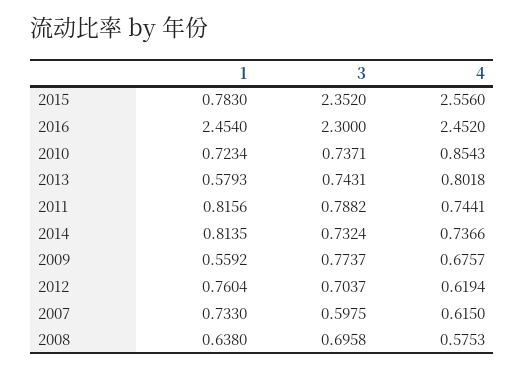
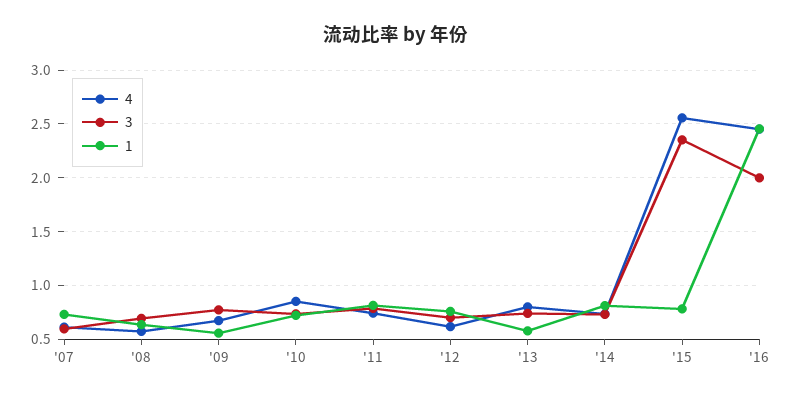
  {
    "1": {
      "2015": 0.783,
      "2016": 2.454,
      "2010": 0.7234,
      "2013": 0.5793,
      "2011": 0.8156,
      "2014": 0.8135,
      "2009": 0.5592,
      "2012": 0.7604,
      "2007": 0.733,
      "2008": 0.638
    },
    "3": {
      "2015": 2.352,
-     "2016": 2.3,
+     "2016": 2,
      "2010": 0.7371,
      "2013": 0.7431,
      "2011": 0.7882,
      "2014": 0.7324,
      "2009": 0.7737,
      "2012": 0.7037,
      "2007": 0.5975,
      "2008": 0.6958
    },
    "4": {
      "2015": 2.556,
      "2016": 2.452,
      "2010": 0.8543,
      "2013": 0.8018,
      "2011": 0.7441,
      "2014": 0.7366,
      "2009": 0.6757,
      "2012": 0.6194,
      "2007": 0.615,
      "2008": 0.5753
    }
  }

